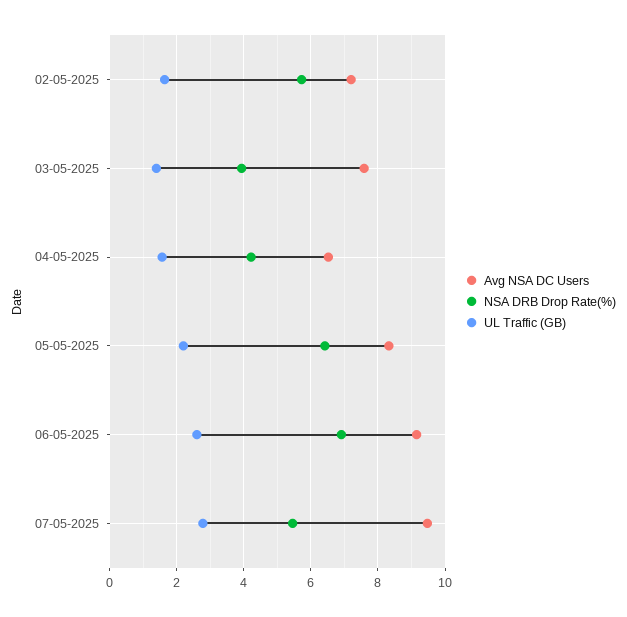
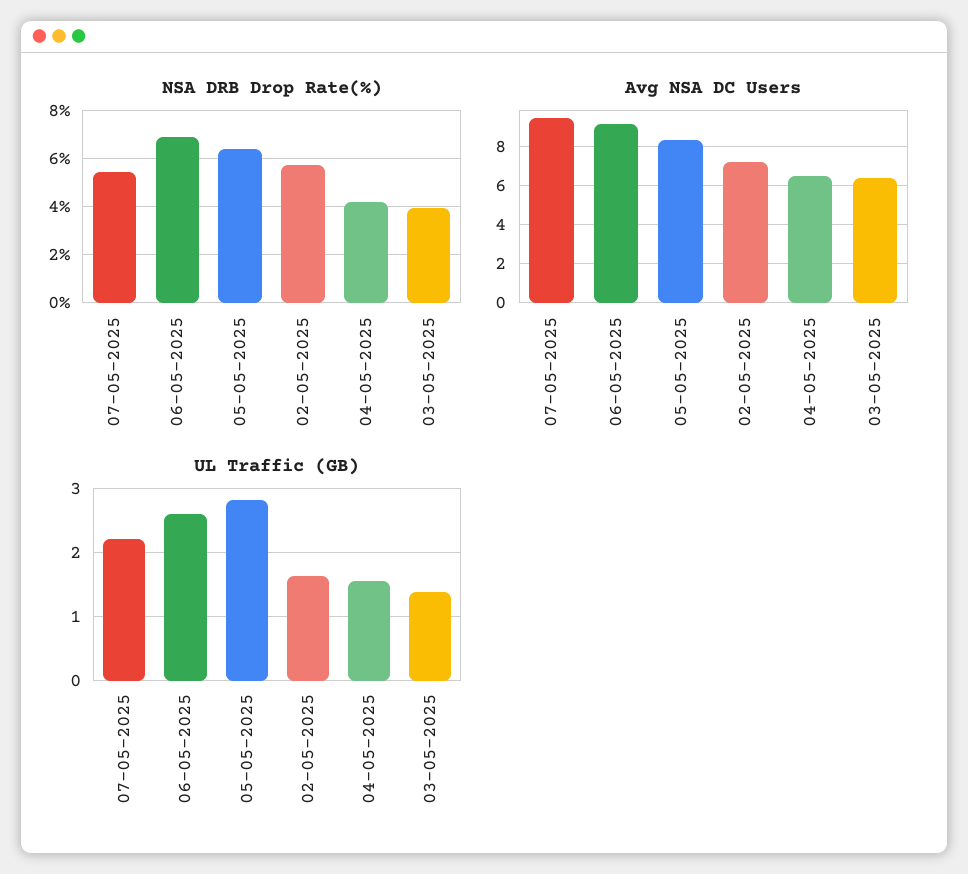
  {
    "Avg NSA DC Users": {
      "02-05-2025": 7.2,
-     "03-05-2025": 7.6,
+     "03-05-2025": 6.5,
      "04-05-2025": 6.6,
      "05-05-2025": 8.4,
      "06-05-2025": 9.2,
      "07-05-2025": 9.4
    },
    "NSA DRB Drop Rate(%)": {
      "02-05-2025": 5.8,
      "03-05-2025": 4,
      "04-05-2025": 4.2,
      "05-05-2025": 6.4,
      "06-05-2025": 7,
      "07-05-2025": 5.4
    },
    "UL Traffic (GB)": {
      "02-05-2025": 1.6,
      "03-05-2025": 1.4,
      "04-05-2025": 1.6,
-     "05-05-2025": 2.2,
+     "05-05-2025": 2.8,
      "06-05-2025": 2.6,
-     "07-05-2025": 2.8
+     "07-05-2025": 2.2
    }
  }

